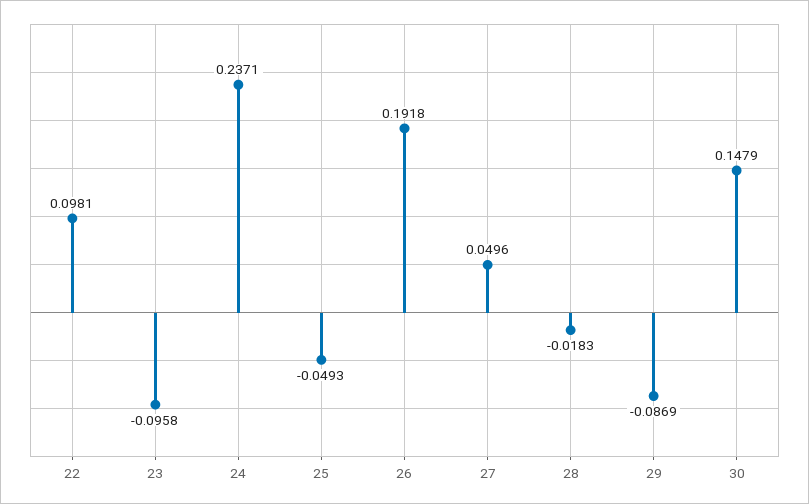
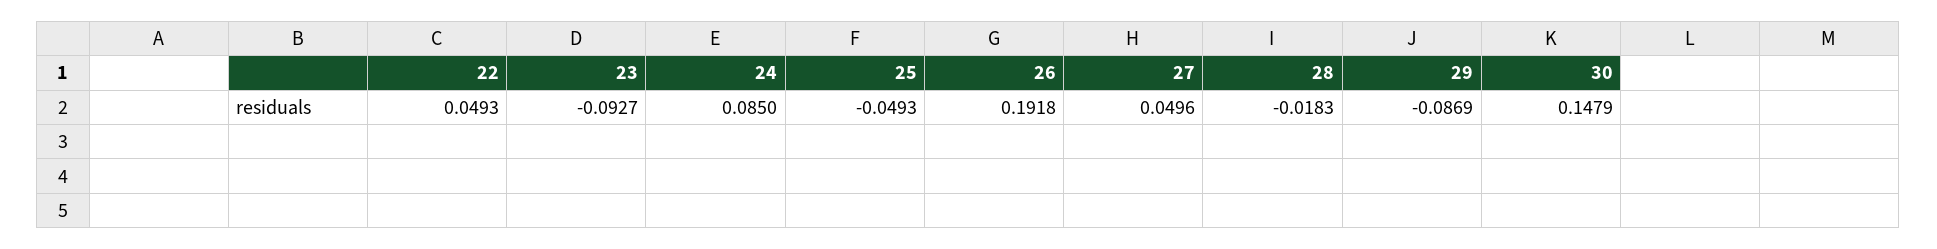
  {
-   "22": 0.0981,
+   "22": 0.0493,
-   "23": -0.0958,
+   "23": -0.0927,
-   "24": 0.2371,
+   "24": 0.085,
    "25": -0.0493,
    "26": 0.1918,
    "27": 0.0496,
    "28": -0.0183,
    "29": -0.0869,
    "30": 0.1479
  }

